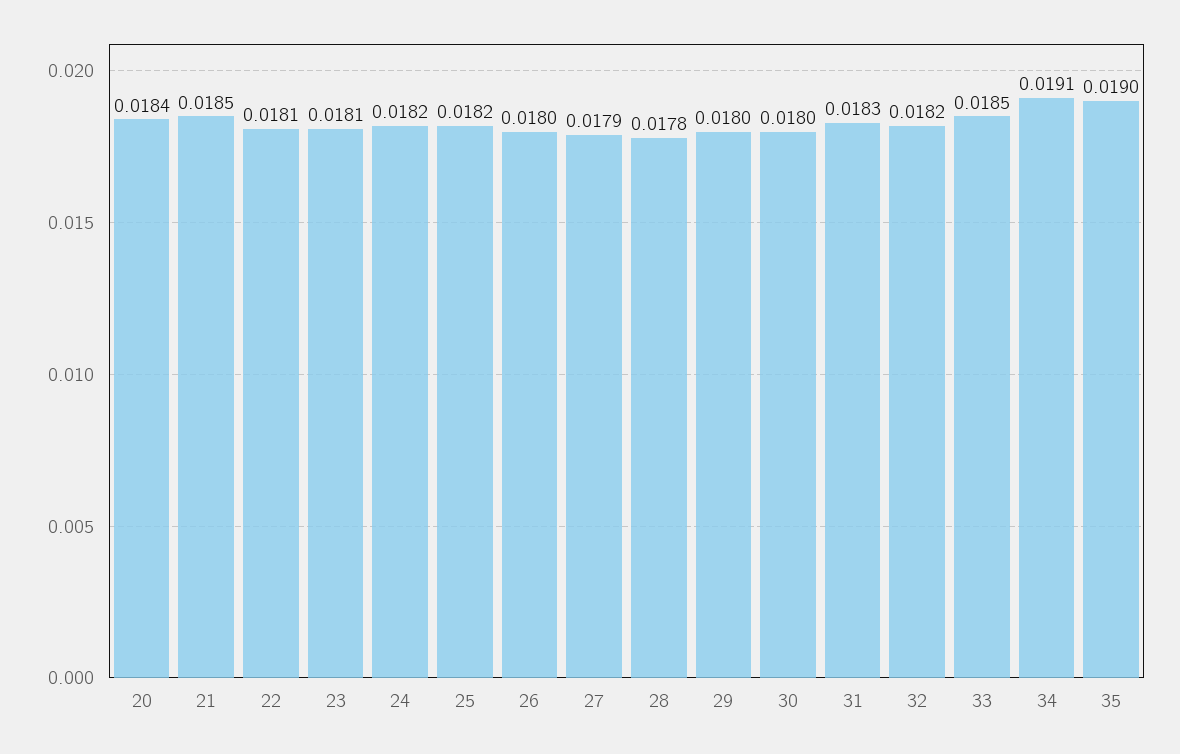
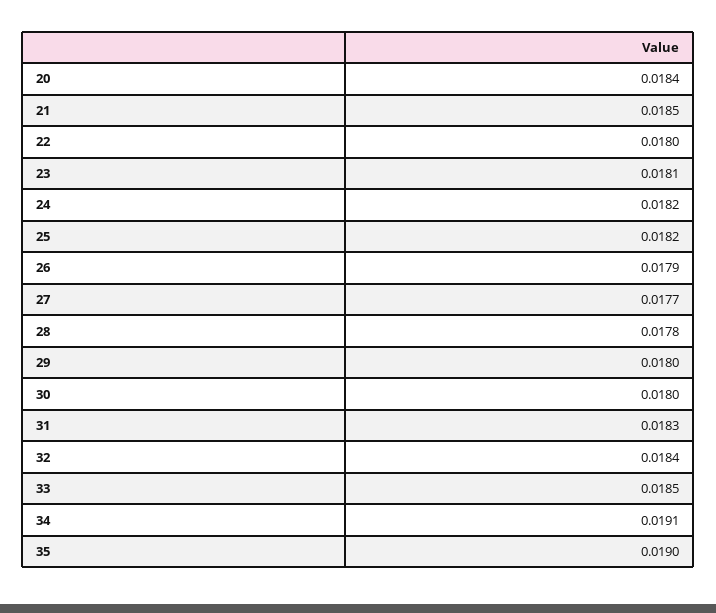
  {
    "20": 0.0184,
    "21": 0.0185,
-   "22": 0.0181,
+   "22": 0.018,
    "23": 0.0181,
    "24": 0.0182,
    "25": 0.0182,
-   "26": 0.018,
+   "26": 0.0179,
-   "27": 0.0179,
+   "27": 0.0177,
    "28": 0.0178,
    "29": 0.018,
    "30": 0.018,
    "31": 0.0183,
-   "32": 0.0182,
+   "32": 0.0184,
    "33": 0.0185,
    "34": 0.0191,
    "35": 0.019
  }

